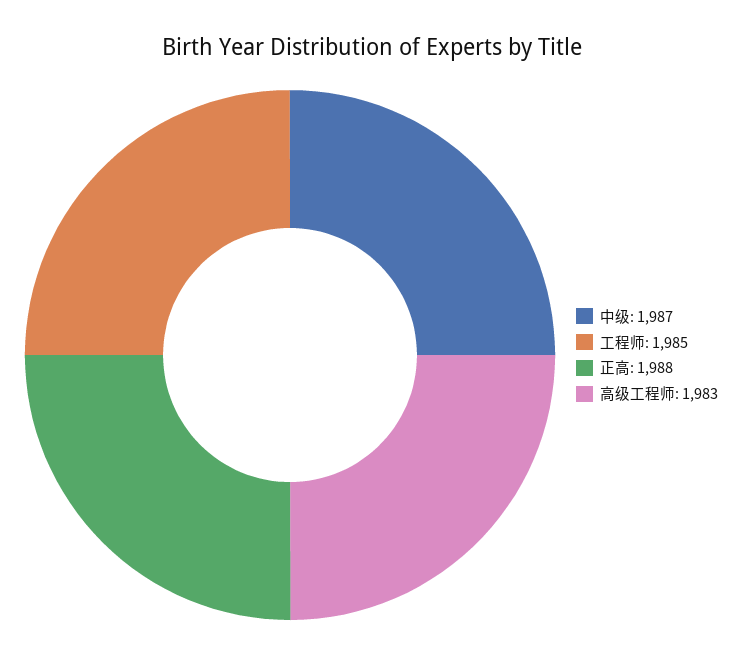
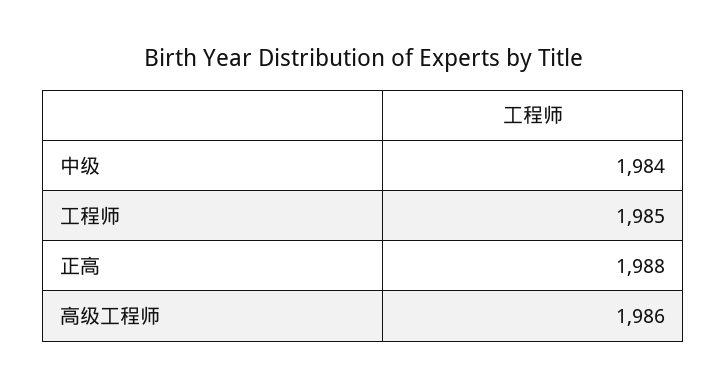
  {
-   "中级": 1987,
+   "中级": 1984,
    "工程师": 1985,
    "正高": 1988,
-   "高级工程师": 1983
+   "高级工程师": 1986
  }

